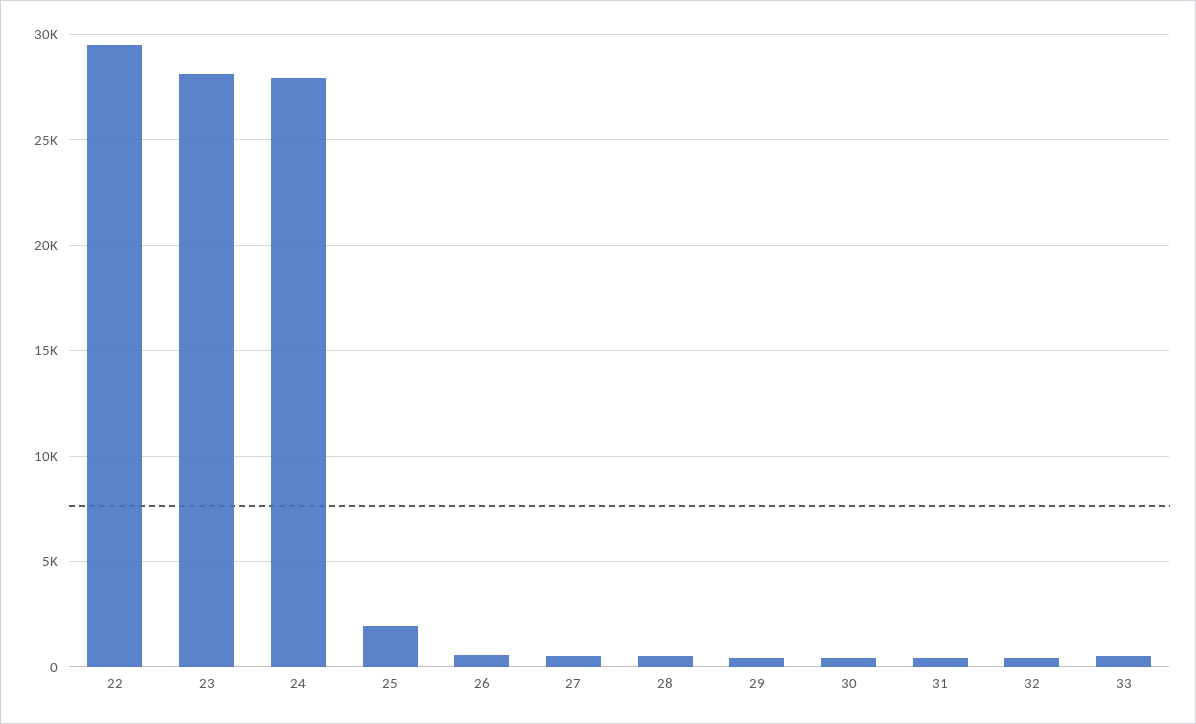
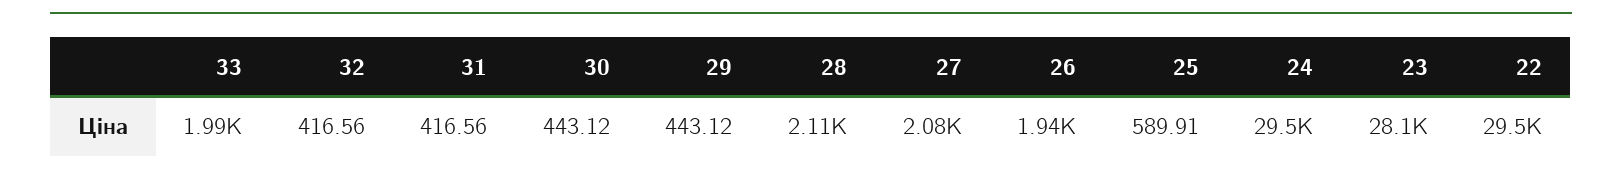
  {
    "22": 29500,
    "23": 28100,
-   "24": 28000,
+   "24": 29500,
-   "25": 2000,
+   "25": 589.91,
-   "26": 500,
+   "26": 1940,
-   "27": 500,
+   "27": 2080,
-   "28": 500,
+   "28": 2110,
    "29": 443.12,
    "30": 443.12,
    "31": 416.56,
    "32": 416.56,
-   "33": 500
+   "33": 1990
  }

